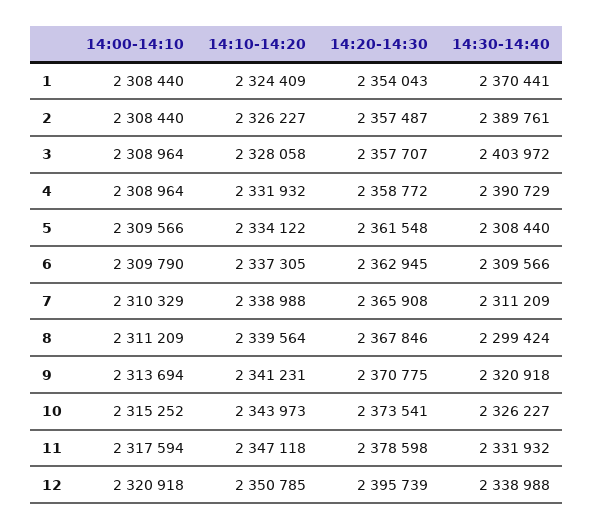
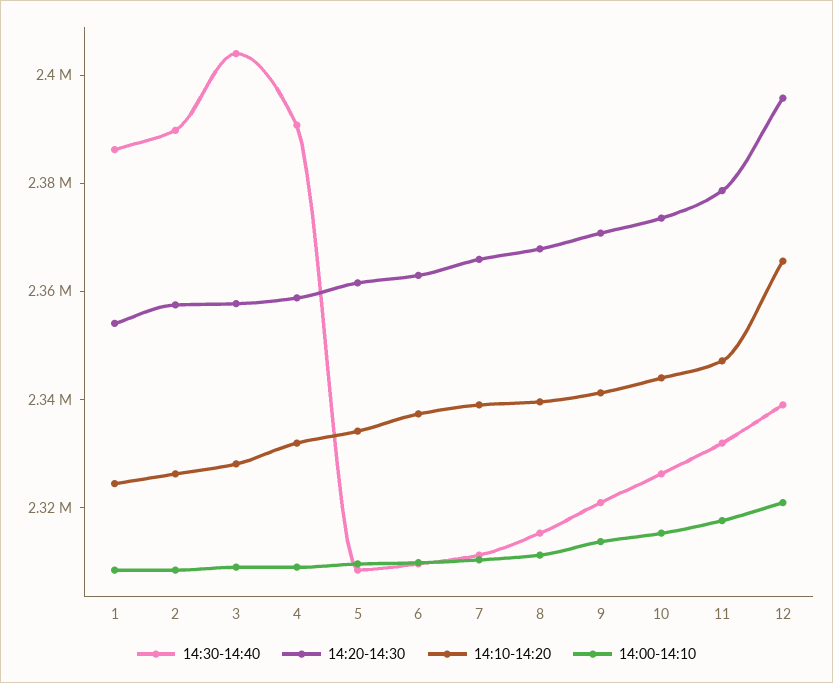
  {
    "14:00-14:10": {
      "1": 2308440,
      "2": 2308440,
      "3": 2308964,
      "4": 2308964,
      "5": 2309566,
      "6": 2309790,
      "7": 2310329,
      "8": 2311209,
      "9": 2313694,
      "10": 2315252,
      "11": 2317594,
      "12": 2320918
    },
    "14:10-14:20": {
      "1": 2324409,
      "2": 2326227,
      "3": 2328058,
      "4": 2331932,
      "5": 2334122,
      "6": 2337305,
      "7": 2338988,
      "8": 2339564,
      "9": 2341231,
      "10": 2343973,
      "11": 2347118,
-     "12": 2350785
+     "12": 2365000
    },
    "14:20-14:30": {
      "1": 2354043,
      "2": 2357487,
      "3": 2357707,
      "4": 2358772,
      "5": 2361548,
      "6": 2362945,
      "7": 2365908,
      "8": 2367846,
      "9": 2370775,
      "10": 2373541,
      "11": 2378598,
      "12": 2395739
    },
    "14:30-14:40": {
-     "1": 2370441,
+     "1": 2385000,
      "2": 2389761,
      "3": 2403972,
      "4": 2390729,
      "5": 2308440,
      "6": 2309566,
      "7": 2311209,
-     "8": 2299424,
+     "8": 2315000,
      "9": 2320918,
      "10": 2326227,
      "11": 2331932,
      "12": 2338988
    }
  }

